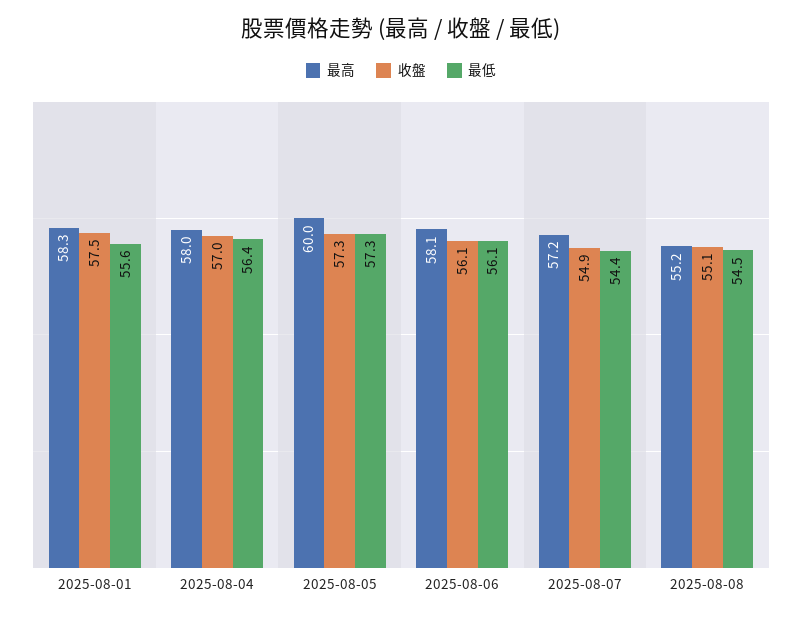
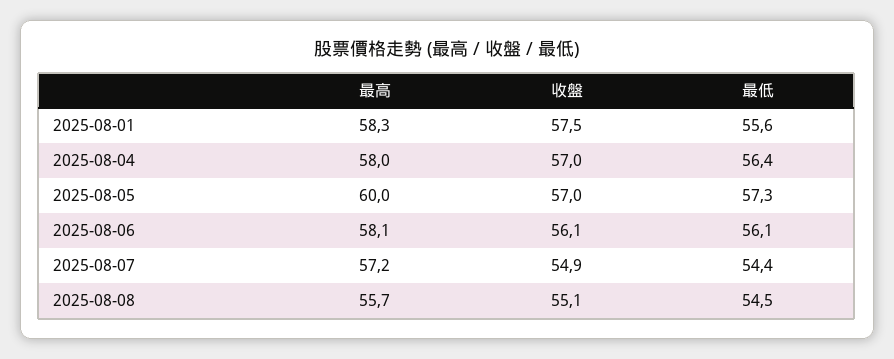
  {
    "最高": {
      "2025-08-01": 58.3,
      "2025-08-04": 58,
      "2025-08-05": 60,
      "2025-08-06": 58.1,
      "2025-08-07": 57.2,
-     "2025-08-08": 55.2
+     "2025-08-08": 55.7
    },
    "收盤": {
      "2025-08-01": 57.5,
      "2025-08-04": 57,
-     "2025-08-05": 57.3,
+     "2025-08-05": 57,
      "2025-08-06": 56.1,
      "2025-08-07": 54.9,
      "2025-08-08": 55.1
    },
    "最低": {
      "2025-08-01": 55.6,
      "2025-08-04": 56.4,
      "2025-08-05": 57.3,
      "2025-08-06": 56.1,
      "2025-08-07": 54.4,
      "2025-08-08": 54.5
    }
  }

